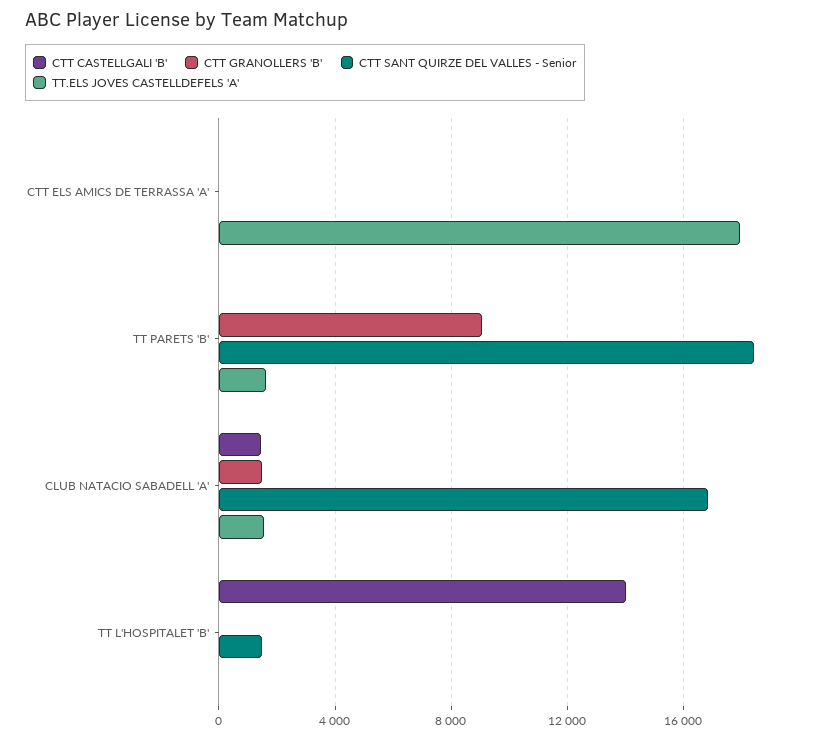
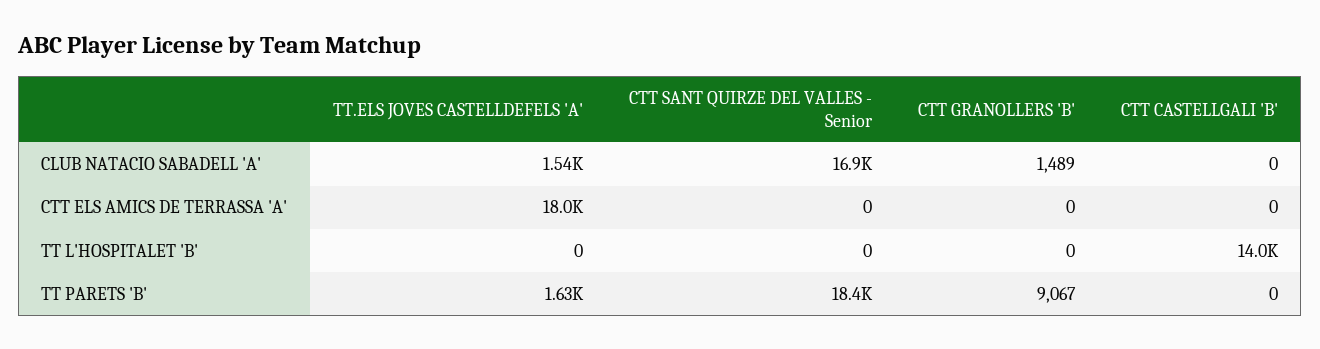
  {
    "CTT CASTELLGALI 'B'": {
      "CTT ELS AMICS DE TERRASSA 'A'": 0,
      "TT PARETS 'B'": 0,
-     "CLUB NATACIO SABADELL 'A'": 1500,
+     "CLUB NATACIO SABADELL 'A'": 0,
      "TT L'HOSPITALET 'B'": 14000
    },
    "CTT GRANOLLERS 'B'": {
      "CTT ELS AMICS DE TERRASSA 'A'": 0,
      "TT PARETS 'B'": 9067,
      "CLUB NATACIO SABADELL 'A'": 1489,
      "TT L'HOSPITALET 'B'": 0
    },
    "CTT SANT QUIRZE DEL VALLES - Senior": {
      "CTT ELS AMICS DE TERRASSA 'A'": 0,
      "TT PARETS 'B'": 18400,
      "CLUB NATACIO SABADELL 'A'": 16900,
-     "TT L'HOSPITALET 'B'": 1500
+     "TT L'HOSPITALET 'B'": 0
    },
    "TT.ELS JOVES CASTELLDEFELS 'A'": {
      "CTT ELS AMICS DE TERRASSA 'A'": 18000,
      "TT PARETS 'B'": 1630,
      "CLUB NATACIO SABADELL 'A'": 1540,
      "TT L'HOSPITALET 'B'": 0
    }
  }

